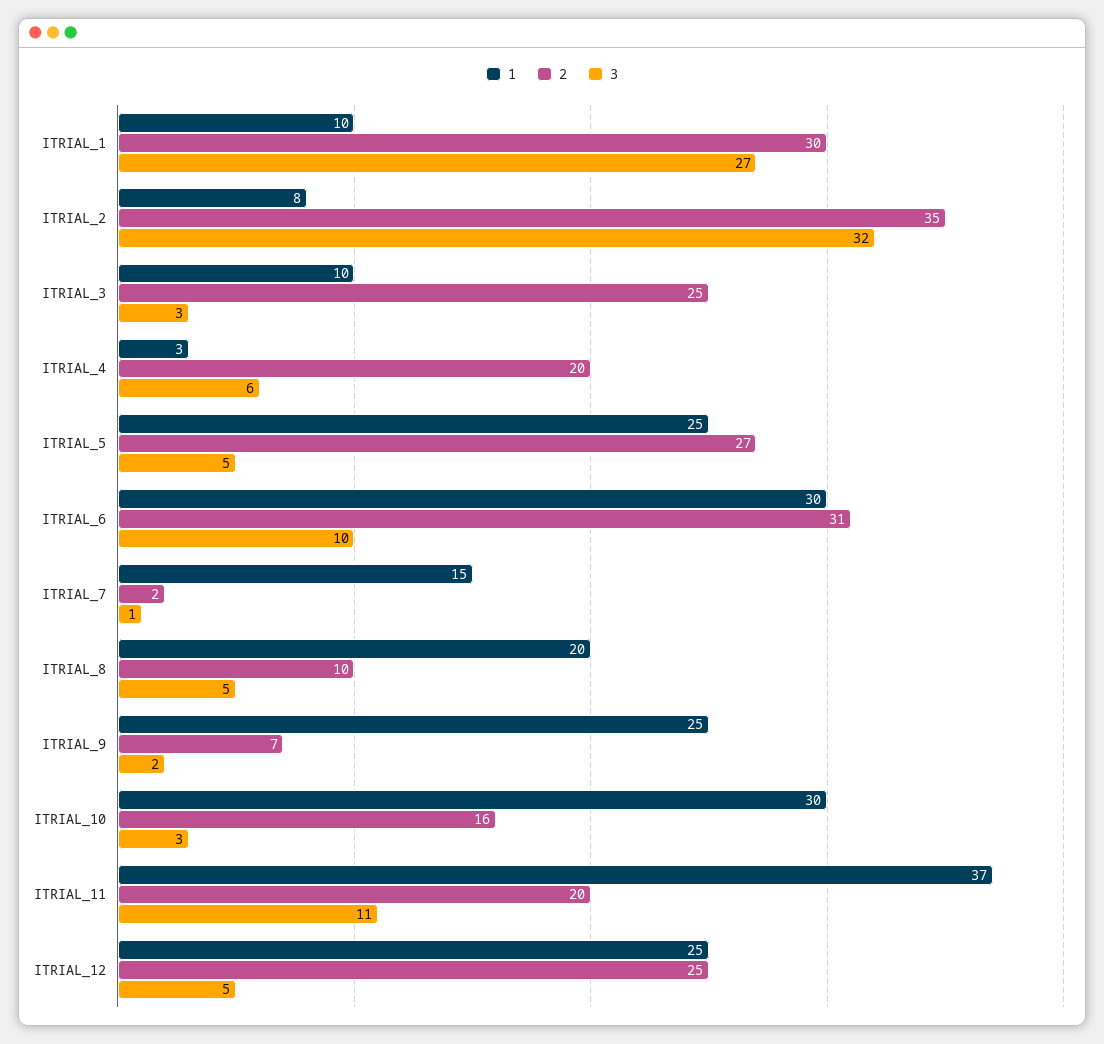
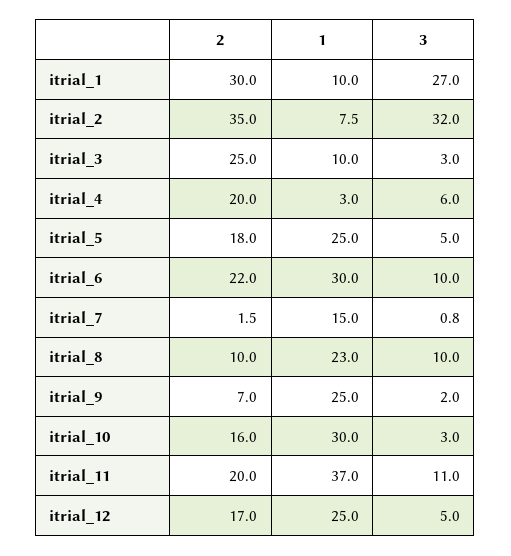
  {
    "1": {
      "ITRIAL_1": 10,
      "ITRIAL_2": 7.5,
      "ITRIAL_3": 10,
      "ITRIAL_4": 3,
      "ITRIAL_5": 25,
      "ITRIAL_6": 30,
      "ITRIAL_7": 15,
-     "ITRIAL_8": 20,
+     "ITRIAL_8": 23,
      "ITRIAL_9": 25,
      "ITRIAL_10": 30,
      "ITRIAL_11": 37,
      "ITRIAL_12": 25
    },
    "2": {
      "ITRIAL_1": 30,
      "ITRIAL_2": 35,
      "ITRIAL_3": 25,
      "ITRIAL_4": 20,
-     "ITRIAL_5": 27,
+     "ITRIAL_5": 18,
-     "ITRIAL_6": 31,
+     "ITRIAL_6": 22,
      "ITRIAL_7": 1.5,
      "ITRIAL_8": 10,
      "ITRIAL_9": 7,
      "ITRIAL_10": 16,
      "ITRIAL_11": 20,
-     "ITRIAL_12": 25
+     "ITRIAL_12": 17
    },
    "3": {
      "ITRIAL_1": 27,
      "ITRIAL_2": 32,
      "ITRIAL_3": 3,
      "ITRIAL_4": 6,
      "ITRIAL_5": 5,
      "ITRIAL_6": 10,
      "ITRIAL_7": 0.8,
-     "ITRIAL_8": 5,
+     "ITRIAL_8": 10,
      "ITRIAL_9": 2,
      "ITRIAL_10": 3,
      "ITRIAL_11": 11,
      "ITRIAL_12": 5
    }
  }

